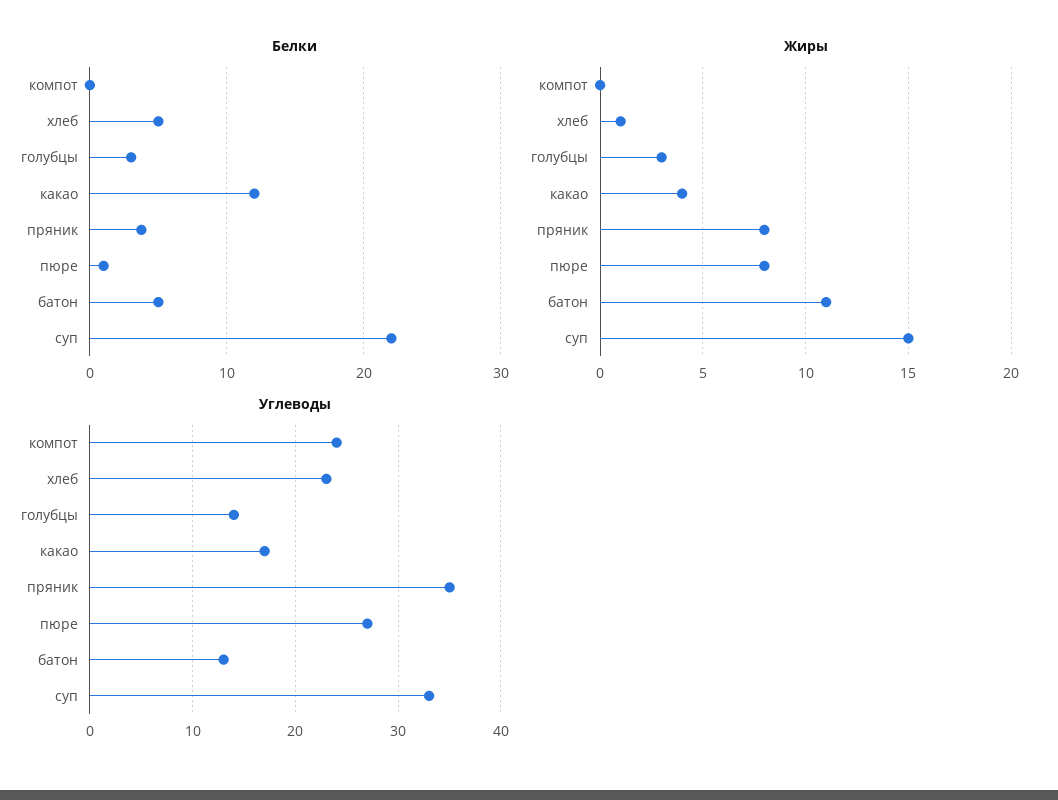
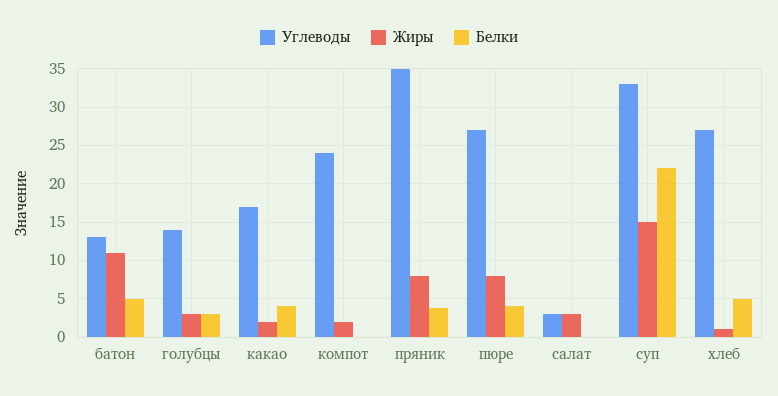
  {
    "Белки": {
      "компот": 0,
      "хлеб": 5,
      "голубцы": 3,
-     "какао": 12,
+     "какао": 4,
      "пряник": 4,
-     "пюре": 1,
+     "пюре": 4,
      "батон": 5,
-     "суп": 22
+     "суп": 22,
+     "салат": 0
    },
    "Жиры": {
-     "компот": 0,
+     "компот": 2,
      "хлеб": 1,
      "голубцы": 3,
-     "какао": 4,
+     "какао": 2,
      "пряник": 8,
      "пюре": 8,
      "батон": 11,
-     "суп": 15
+     "суп": 15,
+     "салат": 3
    },
    "Углеводы": {
      "компот": 24,
-     "хлеб": 23,
+     "хлеб": 27,
      "голубцы": 14,
      "какао": 17,
      "пряник": 35,
      "пюре": 27,
      "батон": 13,
-     "суп": 33
+     "суп": 33,
+     "салат": 3
    }
  }

